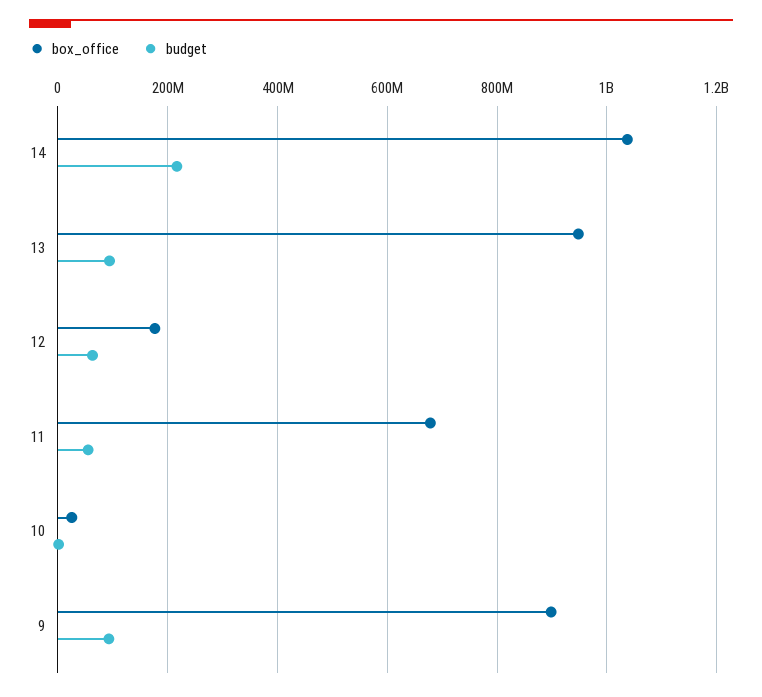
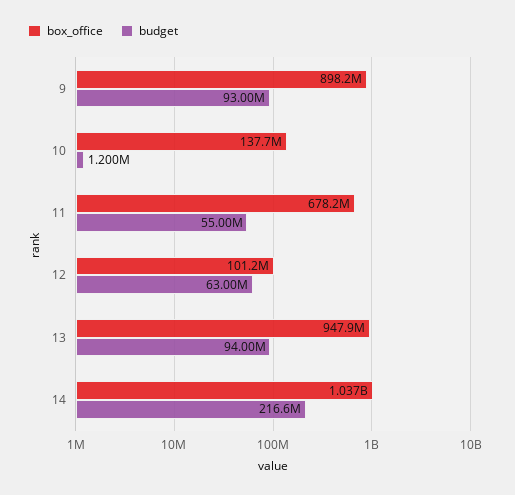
  {
    "box_office": {
      "14": 1037000000,
      "13": 947900000,
-     "12": 180000000,
+     "12": 101200000,
      "11": 678200000,
-     "10": 20000000,
+     "10": 137700000,
      "9": 898200000
    },
    "budget": {
      "14": 216600000,
      "13": 94000000,
      "12": 63000000,
      "11": 55000000,
      "10": 1200000,
      "9": 93000000
    }
  }

